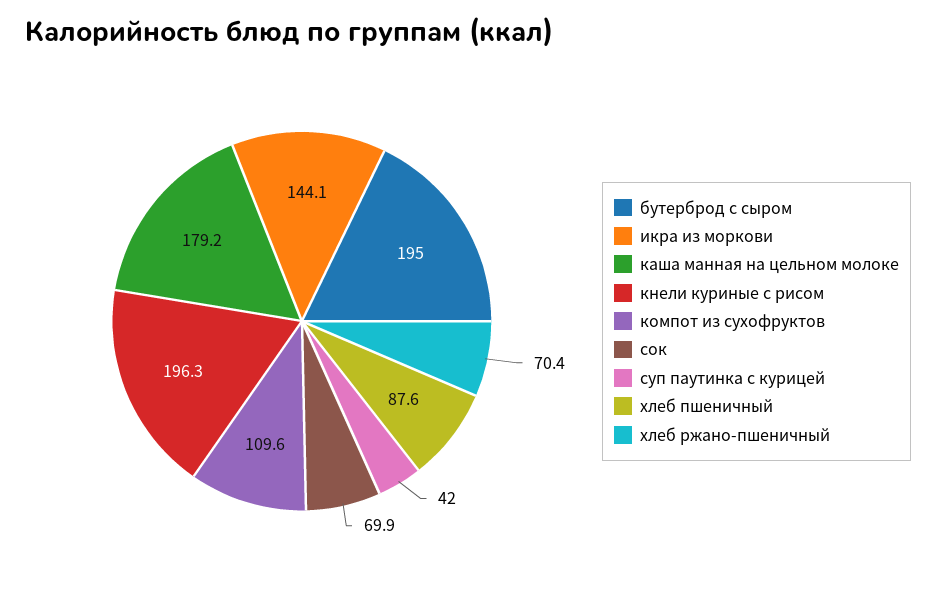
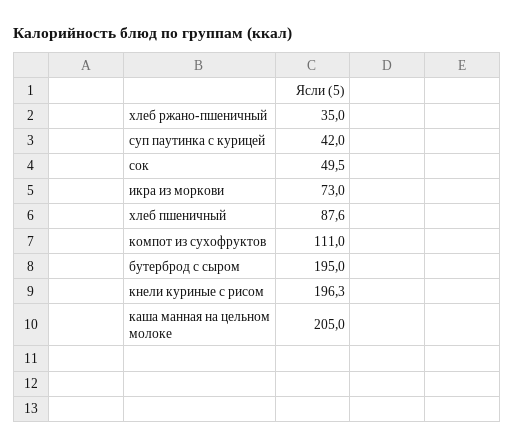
  {
    "бутерброд с сыром": 195,
-   "икра из моркови": 144.1,
+   "икра из моркови": 73,
-   "каша манная на цельном молоке": 179.2,
+   "каша манная на цельном молоке": 205,
    "кнели куриные с рисом": 196.3,
-   "компот из сухофруктов": 109.6,
+   "компот из сухофруктов": 111,
-   "сок": 69.9,
+   "сок": 49.5,
    "суп паутинка с курицей": 42,
    "хлеб пшеничный": 87.6,
-   "хлеб ржано-пшеничный": 70.4
+   "хлеб ржано-пшеничный": 35
  }

